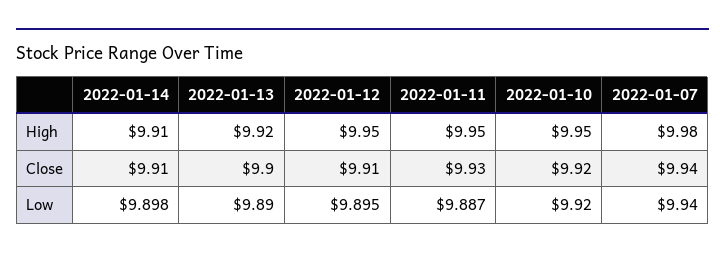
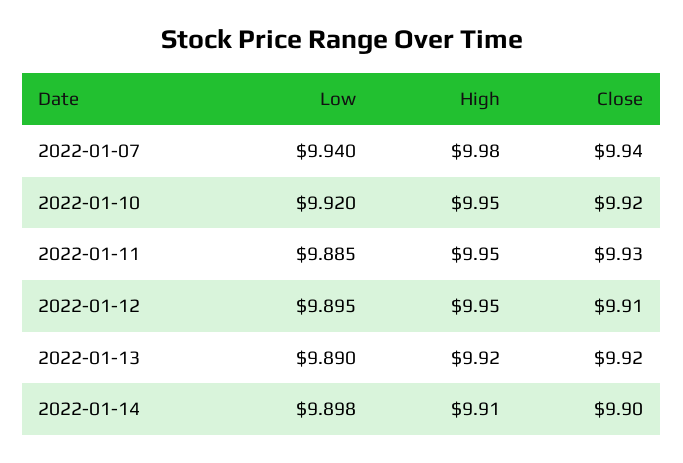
  {
    "2022-01-14": {
      "High": 9.91,
-     "Close": 9.91,
+     "Close": 9.9,
      "Low": 9.898
    },
    "2022-01-13": {
      "High": 9.92,
-     "Close": 9.9,
+     "Close": 9.92,
      "Low": 9.89
    },
    "2022-01-12": {
      "High": 9.95,
      "Close": 9.91,
      "Low": 9.895
    },
    "2022-01-11": {
      "High": 9.95,
      "Close": 9.93,
-     "Low": 9.887
+     "Low": 9.885
    },
    "2022-01-10": {
      "High": 9.95,
      "Close": 9.92,
      "Low": 9.92
    },
    "2022-01-07": {
      "High": 9.98,
      "Close": 9.94,
      "Low": 9.94
    }
  }

